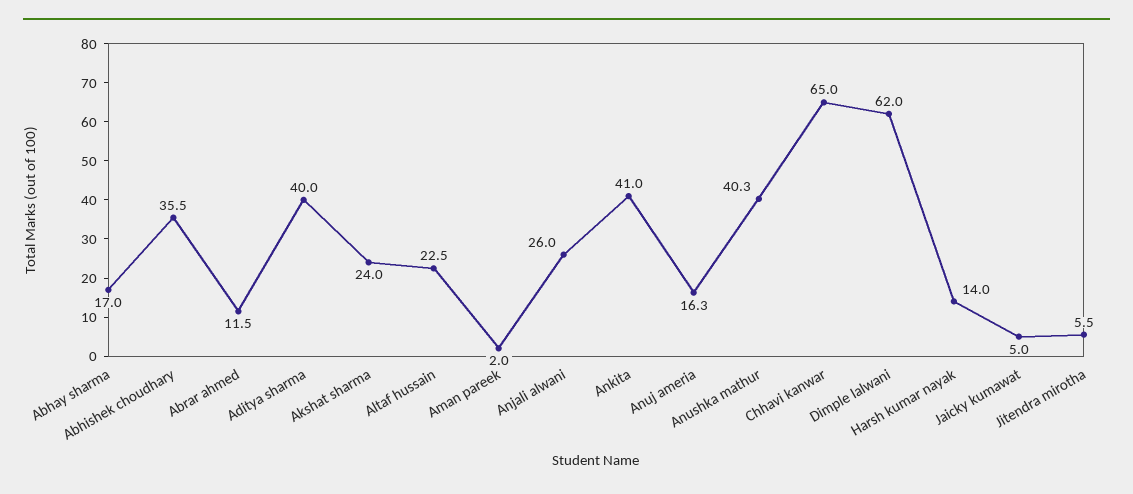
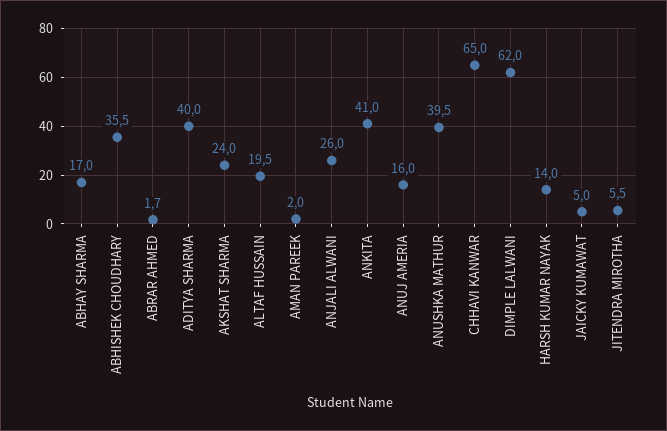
  {
    "Abhay sharma": 17,
    "Abhishek choudhary": 35.5,
-   "Abrar ahmed": 11.5,
+   "Abrar ahmed": 1.7,
    "Aditya sharma": 40,
    "Akshat sharma": 24,
-   "Altaf hussain": 22.5,
+   "Altaf hussain": 19.5,
    "Aman pareek": 2,
    "Anjali alwani": 26,
    "Ankita": 41,
-   "Anuj ameria": 16.3,
+   "Anuj ameria": 16,
-   "Anushka mathur": 40.3,
+   "Anushka mathur": 39.5,
    "Chhavi kanwar": 65,
    "Dimple lalwani": 62,
    "Harsh kumar nayak": 14,
    "Jaicky kumawat": 5,
    "Jitendra mirotha": 5.5
  }

